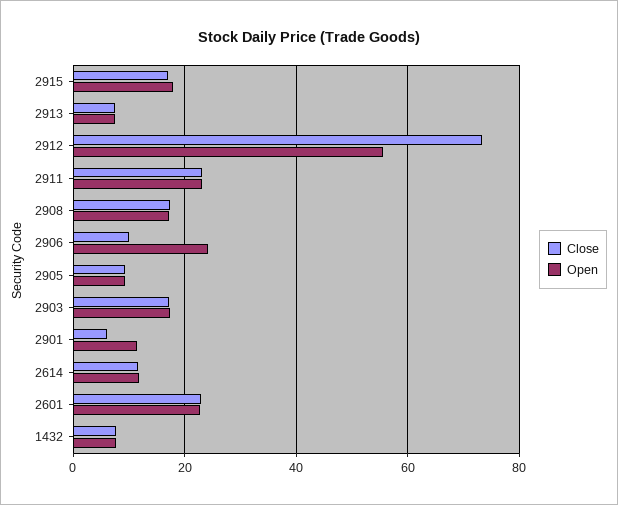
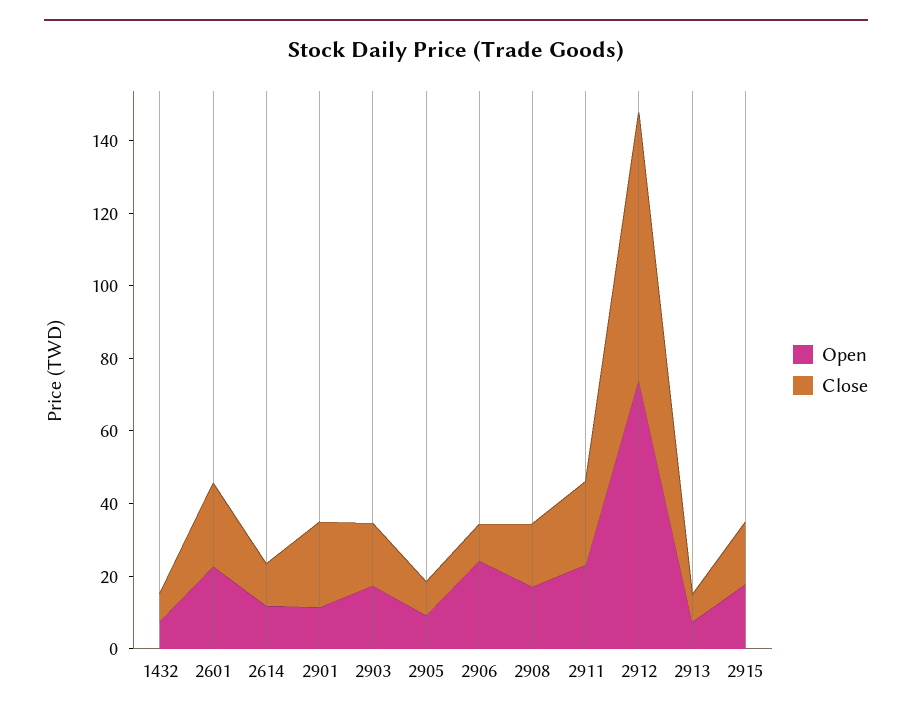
  {
    "Close": {
      "2915": 18,
      "2913": 8,
      "2912": 74,
      "2911": 24,
      "2908": 18,
      "2906": 10,
      "2905": 10,
      "2903": 18,
-     "2901": 6,
+     "2901": 25,
      "2614": 12,
      "2601": 22,
      "1432": 8
    },
    "Open": {
      "2915": 18,
      "2913": 8,
-     "2912": 56,
+     "2912": 75,
      "2911": 24,
      "2908": 18,
      "2906": 24,
      "2905": 10,
      "2903": 18,
      "2901": 12,
      "2614": 12,
      "2601": 22,
      "1432": 8
    }
  }

